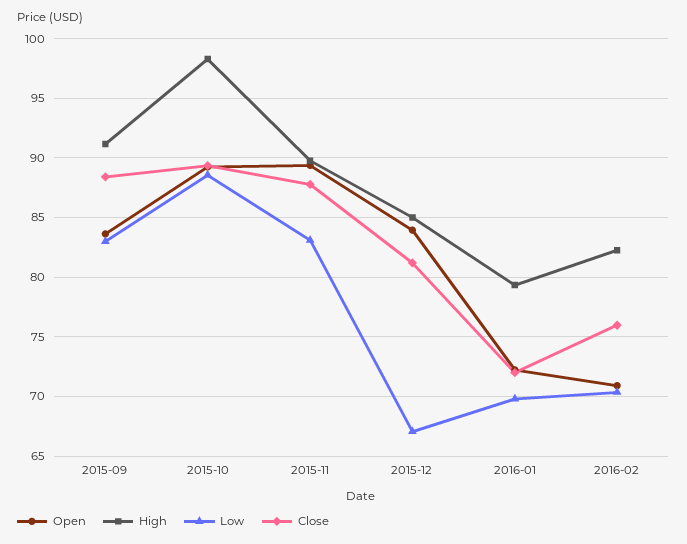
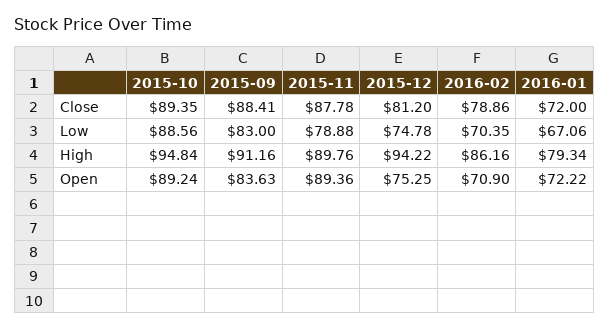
  {
    "Open": {
      "2015-09": 83.63,
      "2015-10": 89.24,
      "2015-11": 89.36,
-     "2015-12": 84,
+     "2015-12": 75.25,
      "2016-01": 72.22,
      "2016-02": 70.9
    },
    "High": {
      "2015-09": 91.16,
-     "2015-10": 98,
+     "2015-10": 94.84,
      "2015-11": 89.76,
-     "2015-12": 85,
+     "2015-12": 94.22,
      "2016-01": 79.34,
-     "2016-02": 82
+     "2016-02": 86.16
    },
    "Low": {
      "2015-09": 83,
      "2015-10": 88.56,
-     "2015-11": 83,
+     "2015-11": 78.88,
-     "2015-12": 67,
+     "2015-12": 74.78,
-     "2016-01": 70,
+     "2016-01": 67.06,
      "2016-02": 70.35
    },
    "Close": {
      "2015-09": 88.41,
      "2015-10": 89.35,
      "2015-11": 87.78,
      "2015-12": 81.2,
      "2016-01": 72,
-     "2016-02": 76
+     "2016-02": 78.86
    }
  }

